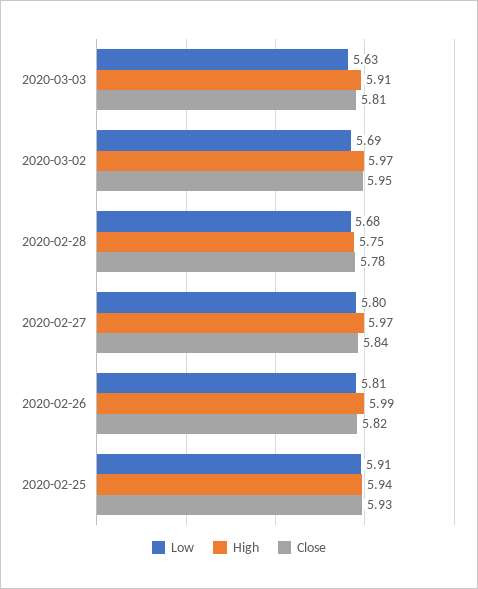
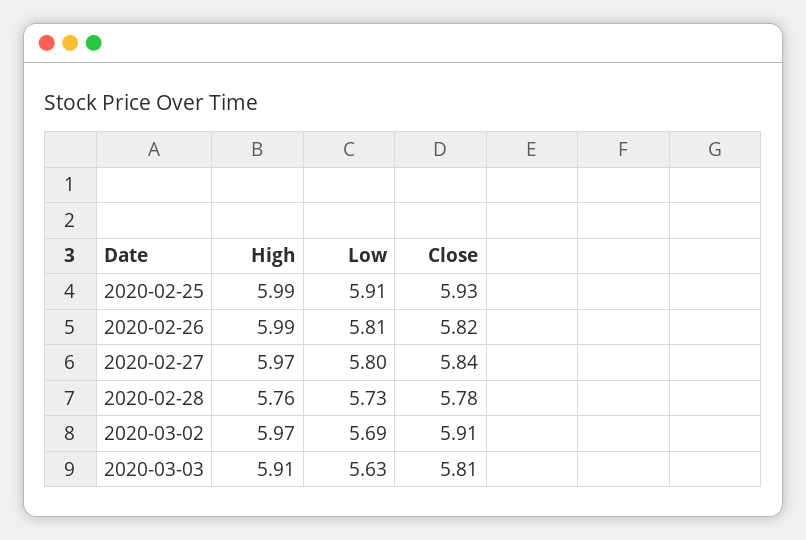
  {
    "Low": {
      "2020-03-03": 5.63,
      "2020-03-02": 5.69,
-     "2020-02-28": 5.68,
+     "2020-02-28": 5.73,
      "2020-02-27": 5.8,
      "2020-02-26": 5.81,
      "2020-02-25": 5.91
    },
    "High": {
      "2020-03-03": 5.91,
      "2020-03-02": 5.97,
-     "2020-02-28": 5.75,
+     "2020-02-28": 5.76,
      "2020-02-27": 5.97,
      "2020-02-26": 5.99,
-     "2020-02-25": 5.94
+     "2020-02-25": 5.99
    },
    "Close": {
      "2020-03-03": 5.81,
-     "2020-03-02": 5.95,
+     "2020-03-02": 5.91,
      "2020-02-28": 5.78,
      "2020-02-27": 5.84,
      "2020-02-26": 5.82,
      "2020-02-25": 5.93
    }
  }

